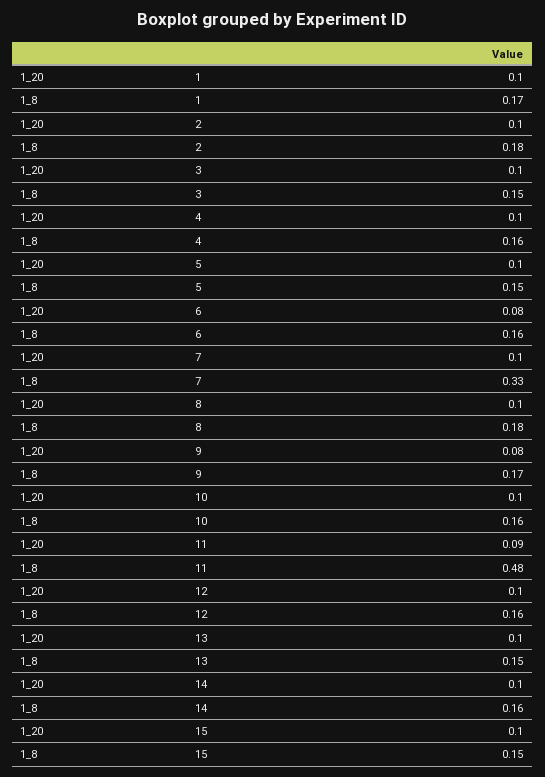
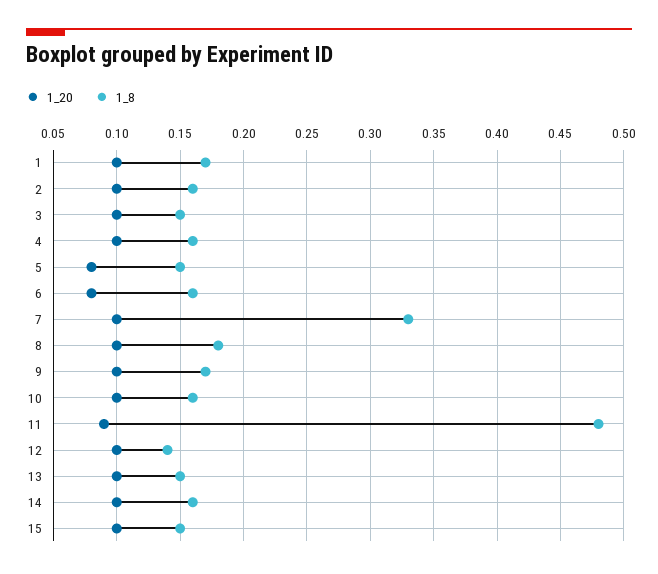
  {
    "1_20": {
      "1": 0.1,
      "2": 0.1,
      "3": 0.1,
      "4": 0.1,
-     "5": 0.1,
+     "5": 0.08,
      "6": 0.08,
      "7": 0.1,
      "8": 0.1,
-     "9": 0.08,
+     "9": 0.1,
      "10": 0.1,
      "11": 0.09,
      "12": 0.1,
      "13": 0.1,
      "14": 0.1,
      "15": 0.1
    },
    "1_8": {
      "1": 0.17,
-     "2": 0.18,
+     "2": 0.16,
      "3": 0.15,
      "4": 0.16,
      "5": 0.15,
      "6": 0.16,
      "7": 0.33,
      "8": 0.18,
      "9": 0.17,
      "10": 0.16,
      "11": 0.48,
-     "12": 0.16,
+     "12": 0.14,
      "13": 0.15,
      "14": 0.16,
      "15": 0.15
    }
  }

